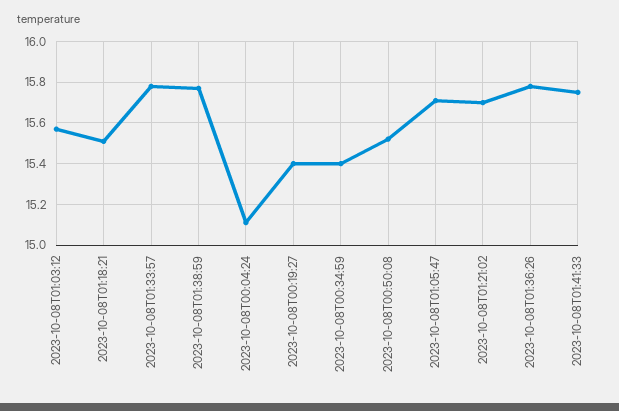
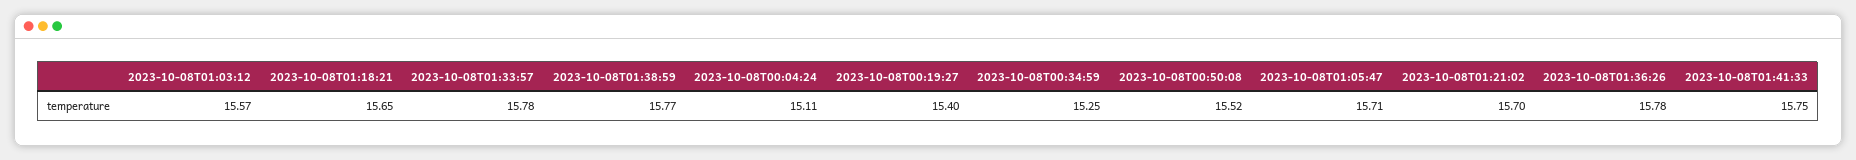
  {
    "2023-10-08T01:03:12": 15.57,
-   "2023-10-08T01:18:21": 15.5,
+   "2023-10-08T01:18:21": 15.65,
    "2023-10-08T01:33:57": 15.78,
    "2023-10-08T01:38:59": 15.77,
    "2023-10-08T00:04:24": 15.11,
    "2023-10-08T00:19:27": 15.4,
-   "2023-10-08T00:34:59": 15.4,
+   "2023-10-08T00:34:59": 15.25,
    "2023-10-08T00:50:08": 15.52,
    "2023-10-08T01:05:47": 15.71,
    "2023-10-08T01:21:02": 15.7,
    "2023-10-08T01:36:26": 15.78,
    "2023-10-08T01:41:33": 15.75
  }

